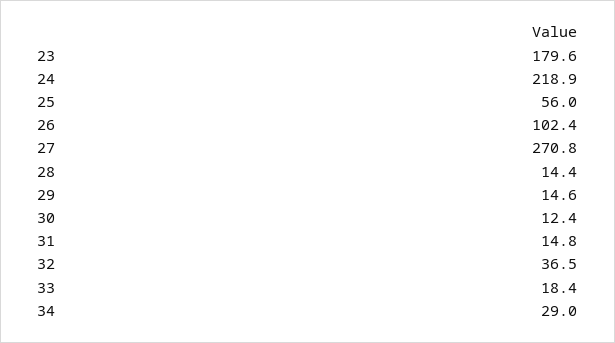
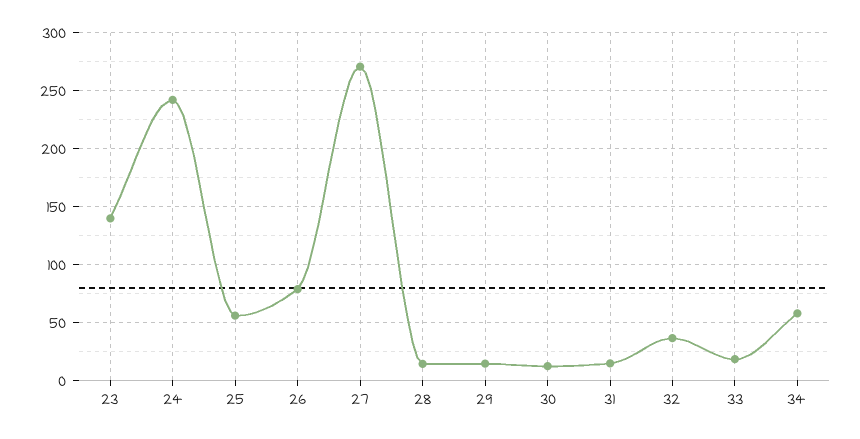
  {
-   "23": 179.6,
+   "23": 140,
-   "24": 218.9,
+   "24": 240,
    "25": 56,
-   "26": 102.4,
+   "26": 80,
    "27": 270.8,
    "28": 14.4,
    "29": 14.6,
    "30": 12.4,
    "31": 14.8,
    "32": 36.5,
    "33": 18.4,
-   "34": 29
+   "34": 60
  }

